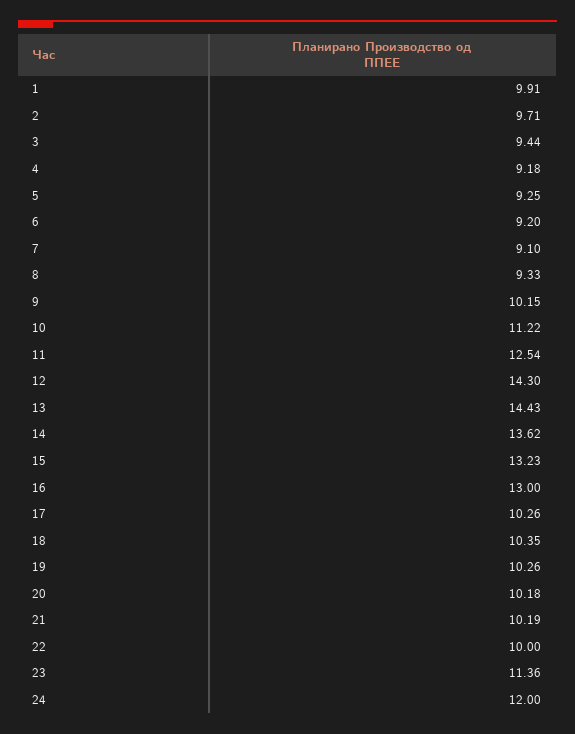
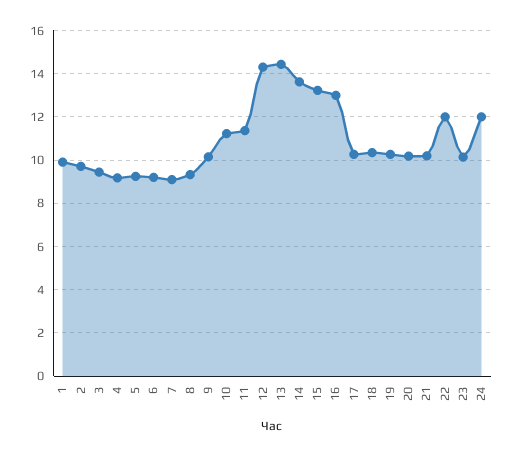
  {
    "1": 9.91,
    "2": 9.71,
    "3": 9.44,
    "4": 9.18,
    "5": 9.25,
    "6": 9.2,
    "7": 9.1,
    "8": 9.33,
    "9": 10.15,
    "10": 11.22,
-   "11": 12.54,
+   "11": 11.5,
    "12": 14.3,
    "13": 14.43,
    "14": 13.62,
    "15": 13.23,
    "16": 13,
    "17": 10.26,
    "18": 10.35,
    "19": 10.26,
    "20": 10.18,
    "21": 10.19,
-   "22": 10,
+   "22": 12,
-   "23": 11.36,
+   "23": 10,
    "24": 12
  }

